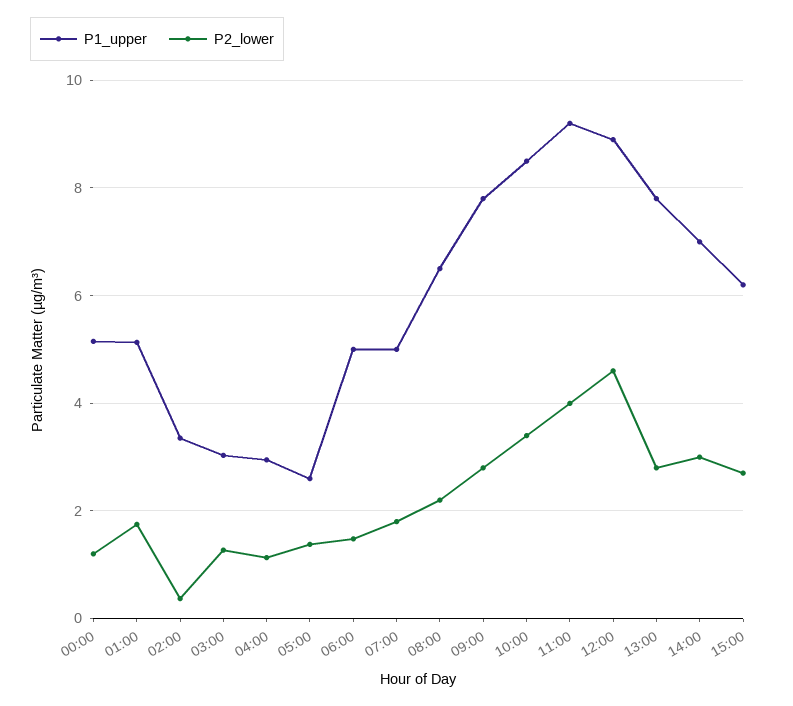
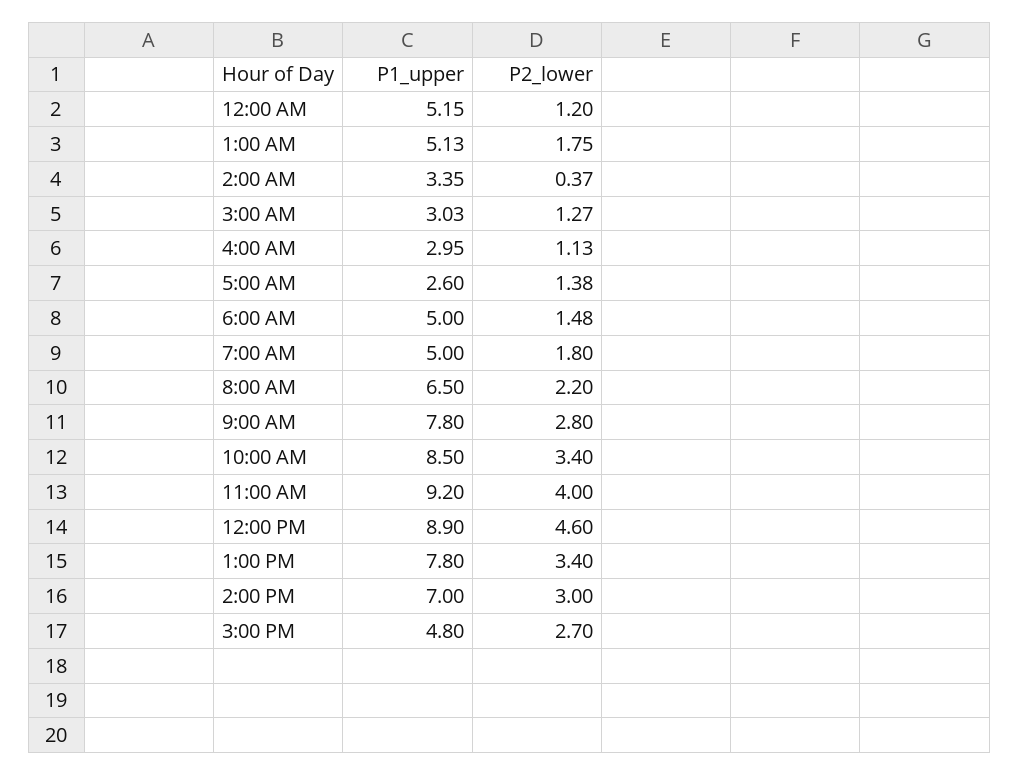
  {
    "P1_upper": {
      "00:00": 5.15,
      "01:00": 5.13,
      "02:00": 3.35,
      "03:00": 3.03,
      "04:00": 2.95,
      "05:00": 2.6,
      "06:00": 5,
      "07:00": 5,
      "08:00": 6.5,
      "09:00": 7.8,
      "10:00": 8.5,
      "11:00": 9.2,
      "12:00": 8.9,
      "13:00": 7.8,
      "14:00": 7,
-     "15:00": 6.2
+     "15:00": 4.8
    },
    "P2_lower": {
      "00:00": 1.2,
      "01:00": 1.75,
      "02:00": 0.37,
      "03:00": 1.27,
      "04:00": 1.13,
      "05:00": 1.38,
      "06:00": 1.48,
      "07:00": 1.8,
      "08:00": 2.2,
      "09:00": 2.8,
      "10:00": 3.4,
      "11:00": 4,
      "12:00": 4.6,
-     "13:00": 2.8,
+     "13:00": 3.4,
      "14:00": 3,
      "15:00": 2.7
    }
  }

